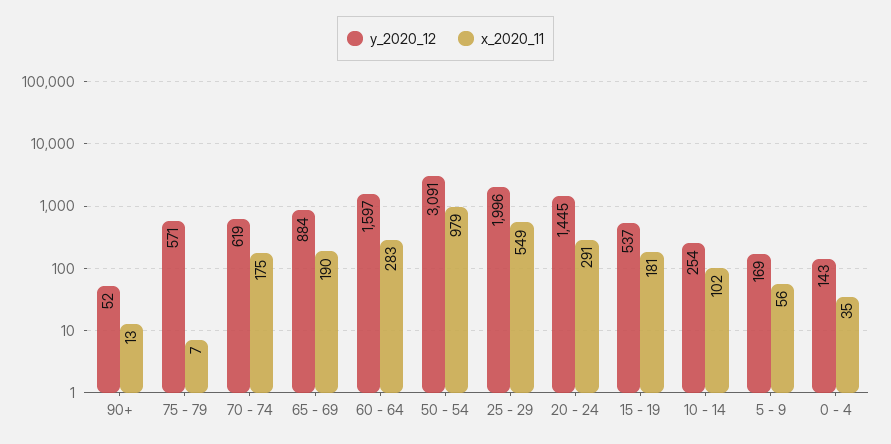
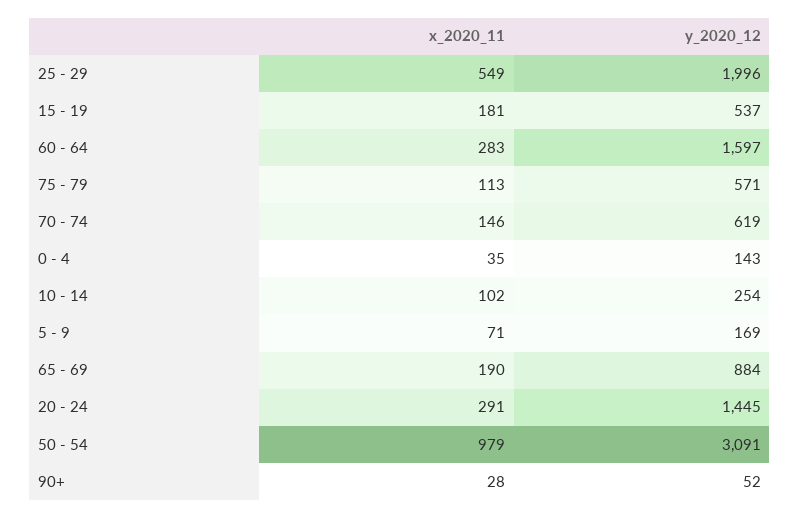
  {
    "y_2020_12": {
      "90+": 52,
      "75 - 79": 571,
      "70 - 74": 619,
      "65 - 69": 884,
      "60 - 64": 1597,
      "50 - 54": 3091,
      "25 - 29": 1996,
      "20 - 24": 1445,
      "15 - 19": 537,
      "10 - 14": 254,
      "5 - 9": 169,
      "0 - 4": 143
    },
    "x_2020_11": {
-     "90+": 13,
+     "90+": 28,
-     "75 - 79": 7,
+     "75 - 79": 113,
-     "70 - 74": 175,
+     "70 - 74": 146,
      "65 - 69": 190,
      "60 - 64": 283,
      "50 - 54": 979,
      "25 - 29": 549,
      "20 - 24": 291,
      "15 - 19": 181,
      "10 - 14": 102,
-     "5 - 9": 56,
+     "5 - 9": 71,
      "0 - 4": 35
    }
  }

